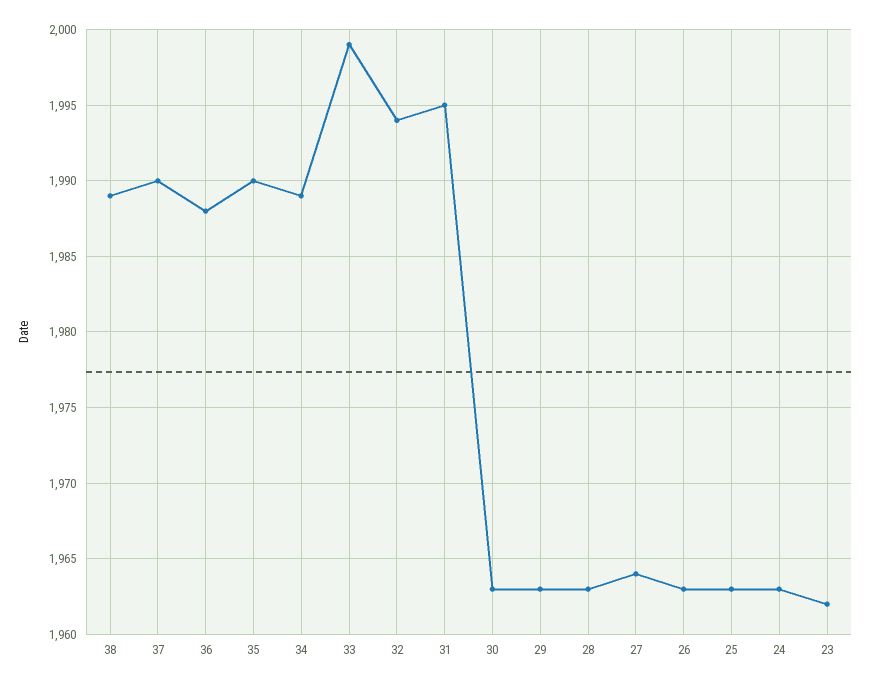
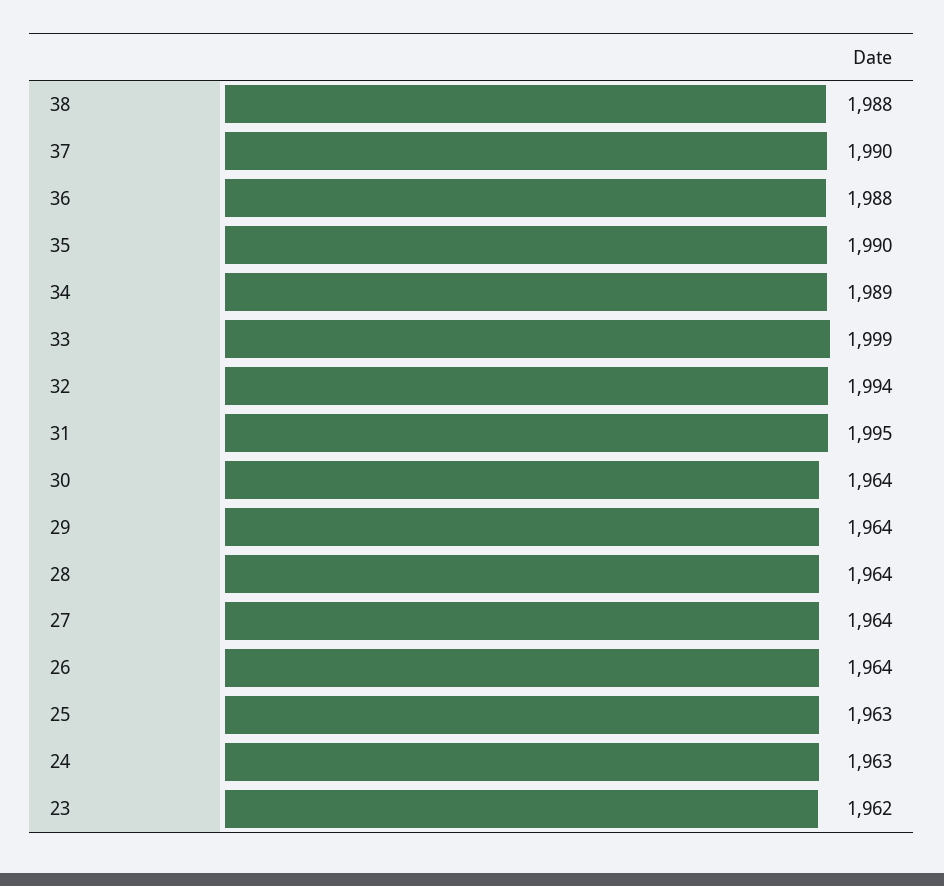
  {
-   "38": 1989,
+   "38": 1988,
    "37": 1990,
    "36": 1988,
    "35": 1990,
    "34": 1989,
    "33": 1999,
    "32": 1994,
    "31": 1995,
-   "30": 1963,
+   "30": 1964,
-   "29": 1963,
+   "29": 1964,
-   "28": 1963,
+   "28": 1964,
    "27": 1964,
-   "26": 1963,
+   "26": 1964,
    "25": 1963,
    "24": 1963,
    "23": 1962
  }

